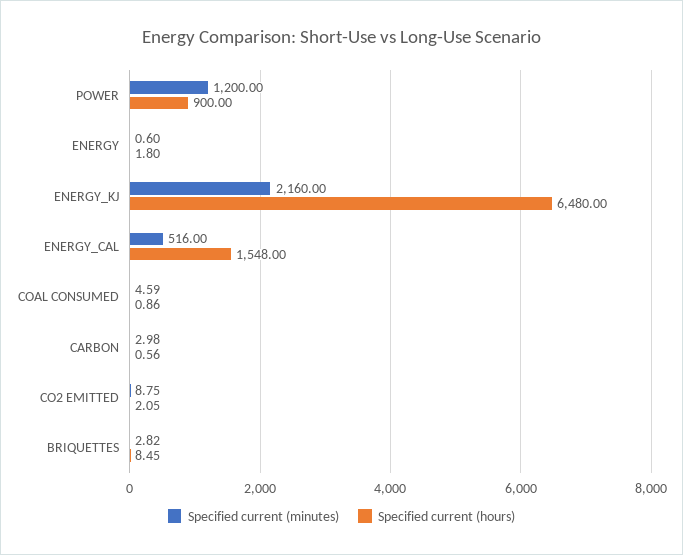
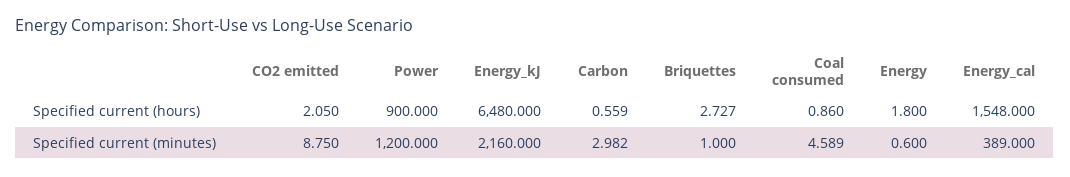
  {
    "Specified current (minutes)": {
      "POWER": 1200,
      "ENERGY": 0.6,
      "ENERGY_KJ": 2160,
-     "ENERGY_CAL": 516,
+     "ENERGY_CAL": 389,
      "COAL CONSUMED": 4.589,
      "CARBON": 2.982,
      "CO2 EMITTED": 8.75,
-     "BRIQUETTES": 2.82
+     "BRIQUETTES": 1
    },
    "Specified current (hours)": {
      "POWER": 900,
      "ENERGY": 1.8,
      "ENERGY_KJ": 6480,
      "ENERGY_CAL": 1548,
      "COAL CONSUMED": 0.86,
      "CARBON": 0.559,
      "CO2 EMITTED": 2.05,
-     "BRIQUETTES": 8.45
+     "BRIQUETTES": 2.727
    }
  }

